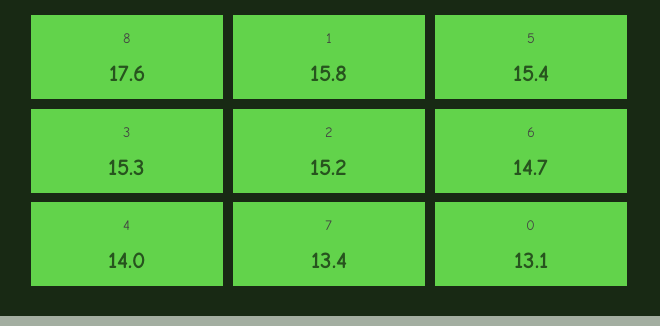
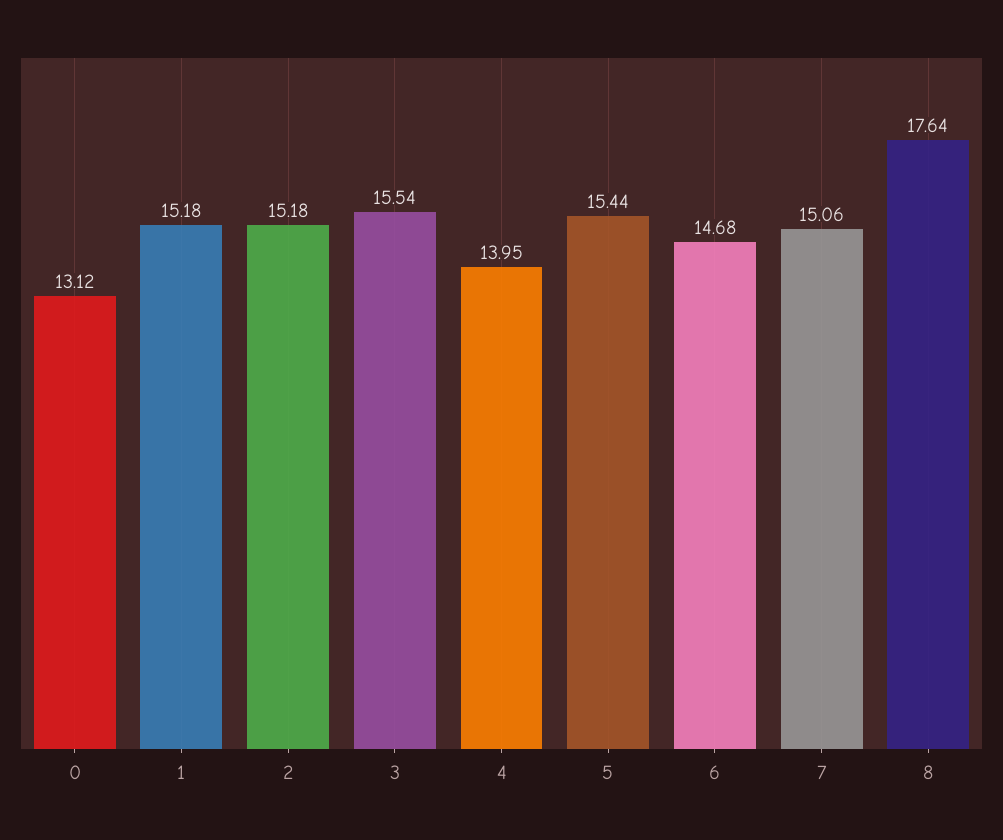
  {
    "8": 17.64,
-   "1": 15.8,
+   "1": 15.18,
    "5": 15.44,
-   "3": 15.3,
+   "3": 15.54,
    "2": 15.18,
    "6": 14.68,
    "4": 13.95,
-   "7": 13.4,
+   "7": 15.06,
    "0": 13.12
  }

